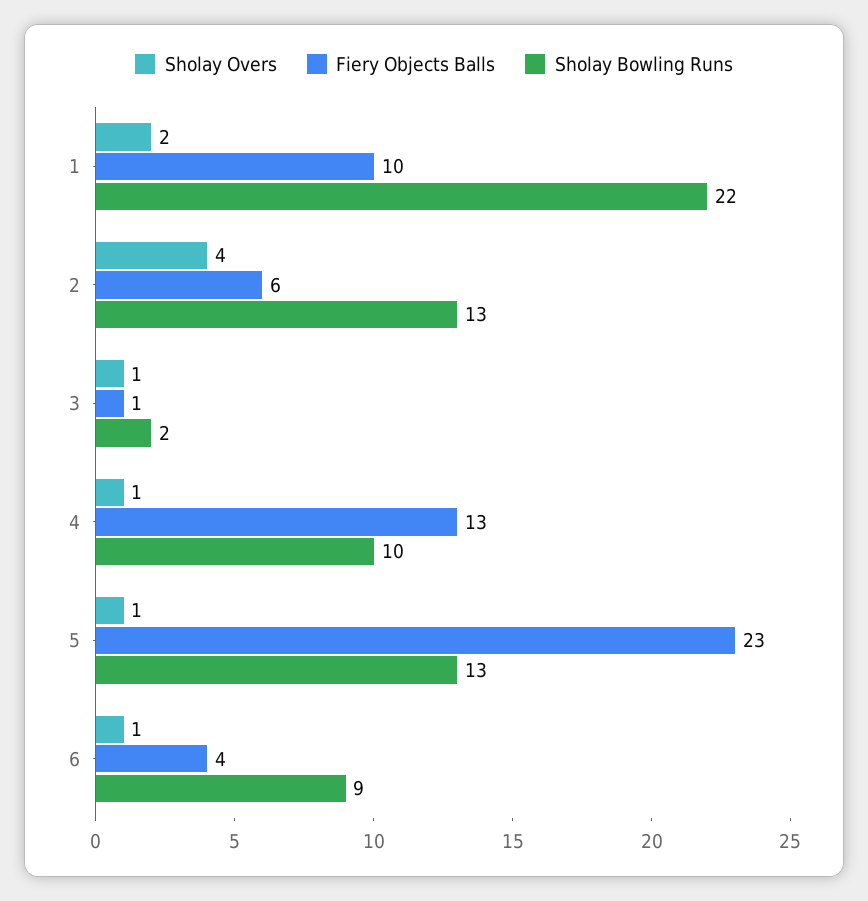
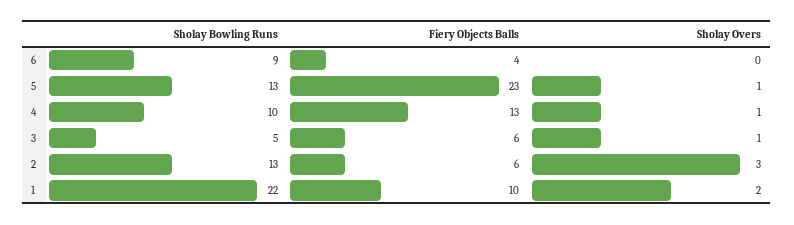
  {
    "Sholay Overs": {
      "1": 2,
-     "2": 4,
+     "2": 3,
      "3": 1,
      "4": 1,
      "5": 1,
-     "6": 1
+     "6": 0
    },
    "Fiery Objects Balls": {
      "1": 10,
      "2": 6,
-     "3": 1,
+     "3": 6,
      "4": 13,
      "5": 23,
      "6": 4
    },
    "Sholay Bowling Runs": {
      "1": 22,
      "2": 13,
-     "3": 2,
+     "3": 5,
      "4": 10,
      "5": 13,
      "6": 9
    }
  }

